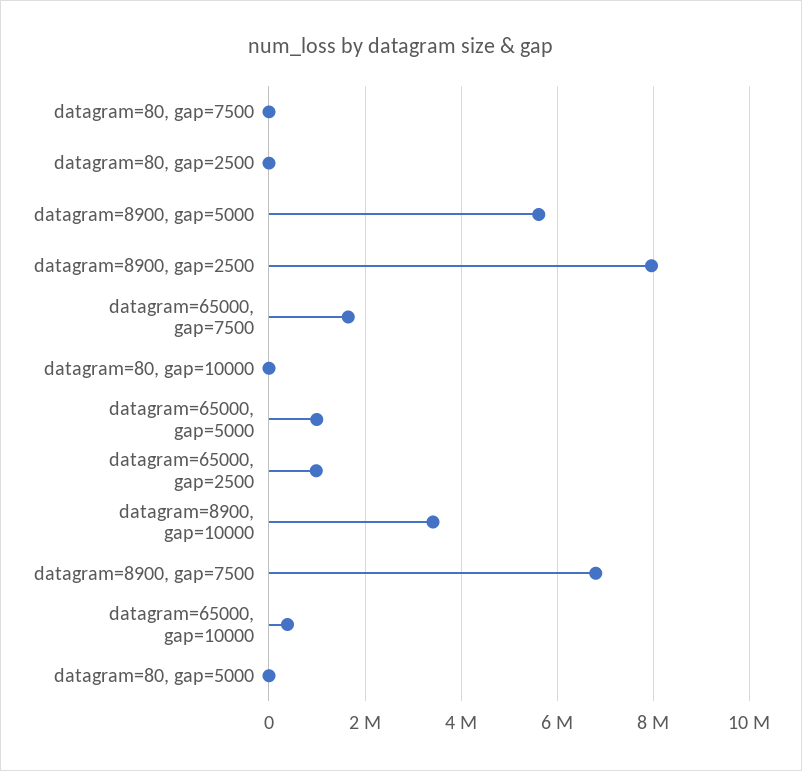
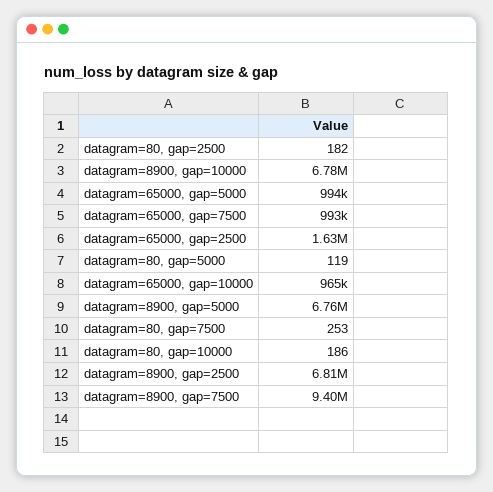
  {
    "datagram=80, gap=7500": 253,
    "datagram=80, gap=2500": 182,
-   "datagram=8900, gap=5000": 5600000,
+   "datagram=8900, gap=5000": 6760000,
-   "datagram=8900, gap=2500": 8000000,
+   "datagram=8900, gap=2500": 6810000,
-   "datagram=65000, gap=7500": 1600000,
+   "datagram=65000, gap=7500": 993000,
    "datagram=80, gap=10000": 186,
    "datagram=65000, gap=5000": 994000,
-   "datagram=65000, gap=2500": 1000000,
+   "datagram=65000, gap=2500": 1630000,
-   "datagram=8900, gap=10000": 3400000,
+   "datagram=8900, gap=10000": 6780000,
-   "datagram=8900, gap=7500": 6800000,
+   "datagram=8900, gap=7500": 9400000,
-   "datagram=65000, gap=10000": 400000,
+   "datagram=65000, gap=10000": 965000,
    "datagram=80, gap=5000": 119
  }

